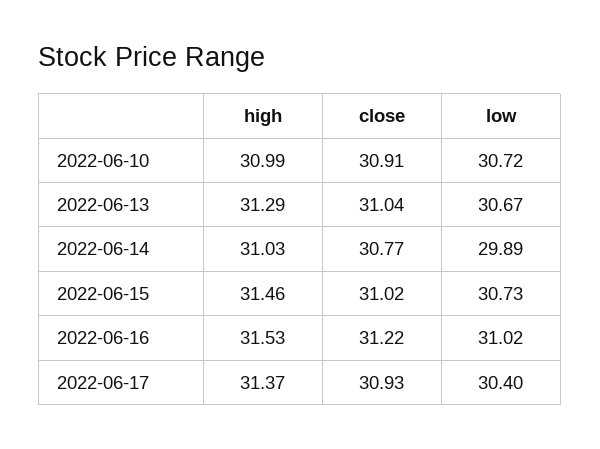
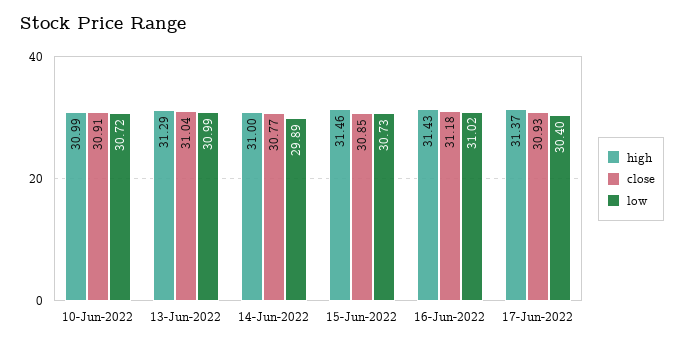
  {
    "high": {
      "2022-06-10": 30.99,
      "2022-06-13": 31.29,
-     "2022-06-14": 31.03,
+     "2022-06-14": 31,
      "2022-06-15": 31.46,
-     "2022-06-16": 31.53,
+     "2022-06-16": 31.43,
      "2022-06-17": 31.37
    },
    "close": {
      "2022-06-10": 30.91,
      "2022-06-13": 31.04,
      "2022-06-14": 30.77,
-     "2022-06-15": 31.02,
+     "2022-06-15": 30.85,
-     "2022-06-16": 31.22,
+     "2022-06-16": 31.18,
      "2022-06-17": 30.93
    },
    "low": {
      "2022-06-10": 30.72,
-     "2022-06-13": 30.67,
+     "2022-06-13": 30.99,
      "2022-06-14": 29.89,
      "2022-06-15": 30.73,
      "2022-06-16": 31.02,
      "2022-06-17": 30.4
    }
  }

